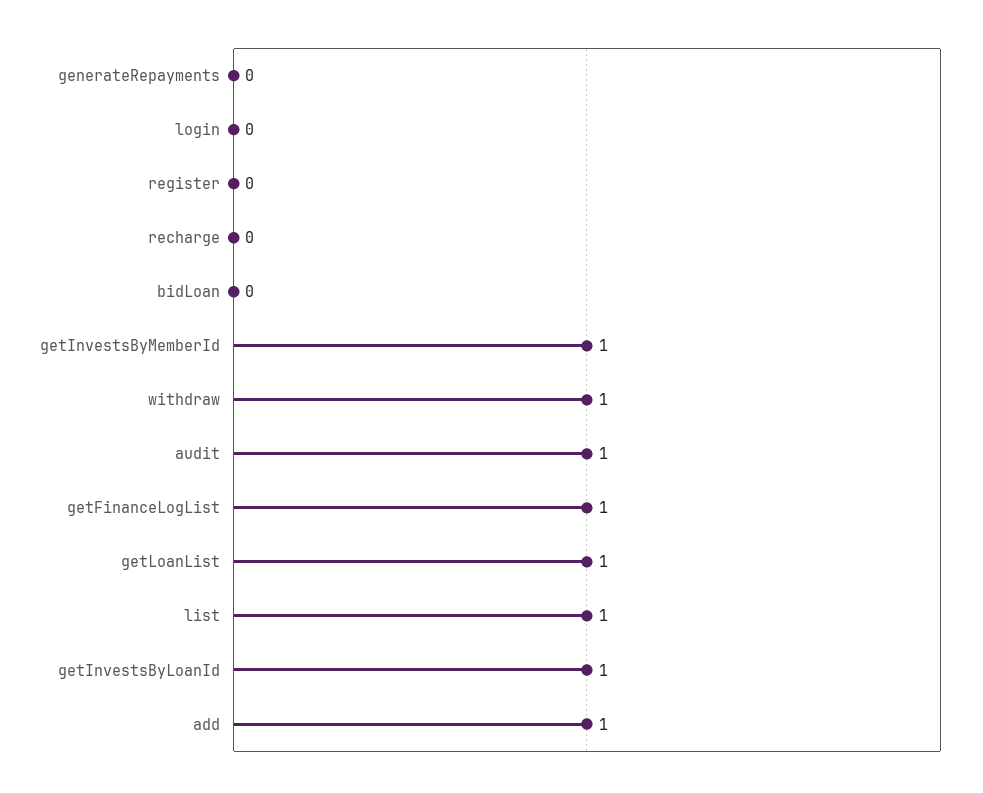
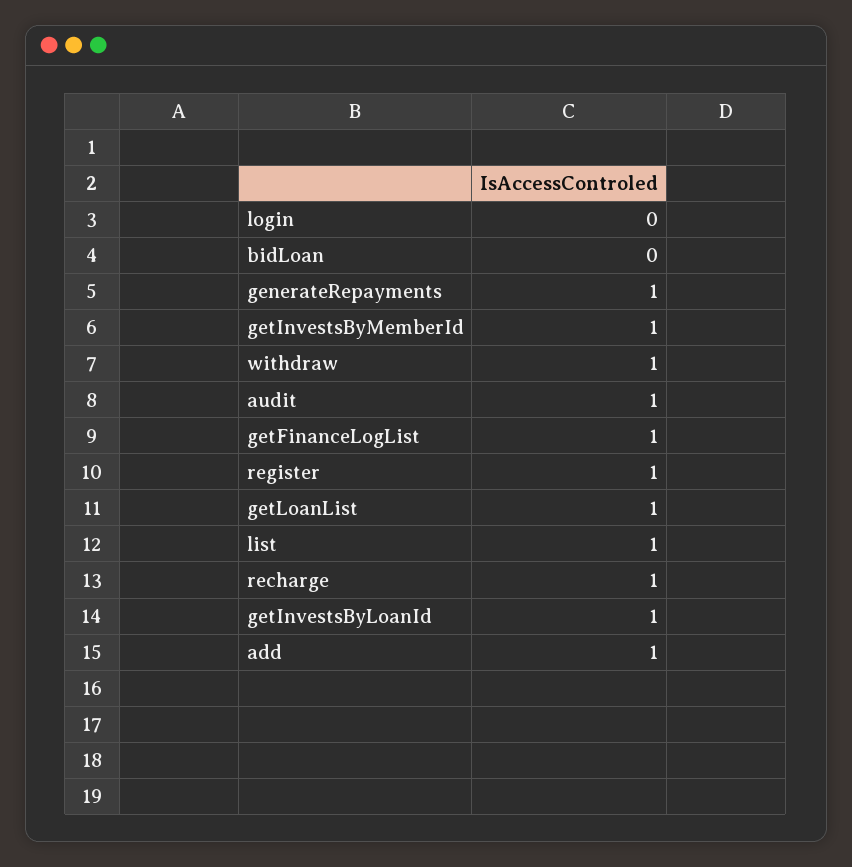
  {
-   "generateRepayments": 0,
+   "generateRepayments": 1,
    "login": 0,
-   "register": 0,
+   "register": 1,
-   "recharge": 0,
+   "recharge": 1,
    "bidLoan": 0,
    "getInvestsByMemberId": 1,
    "withdraw": 1,
    "audit": 1,
    "getFinanceLogList": 1,
    "getLoanList": 1,
    "list": 1,
    "getInvestsByLoanId": 1,
    "add": 1
  }

